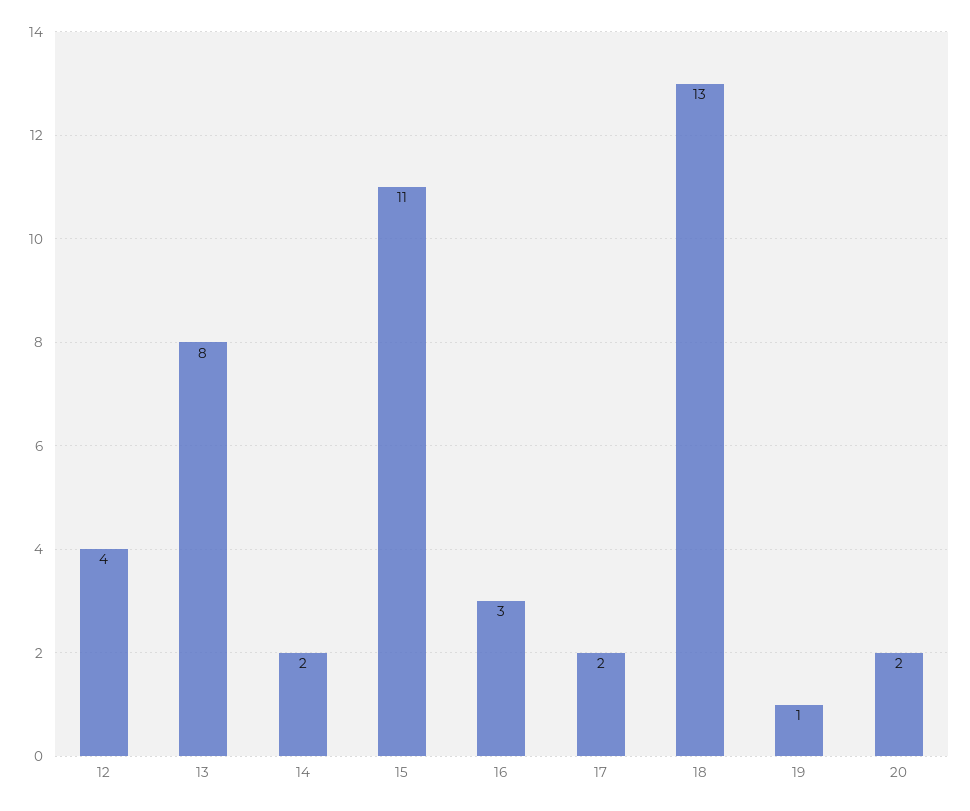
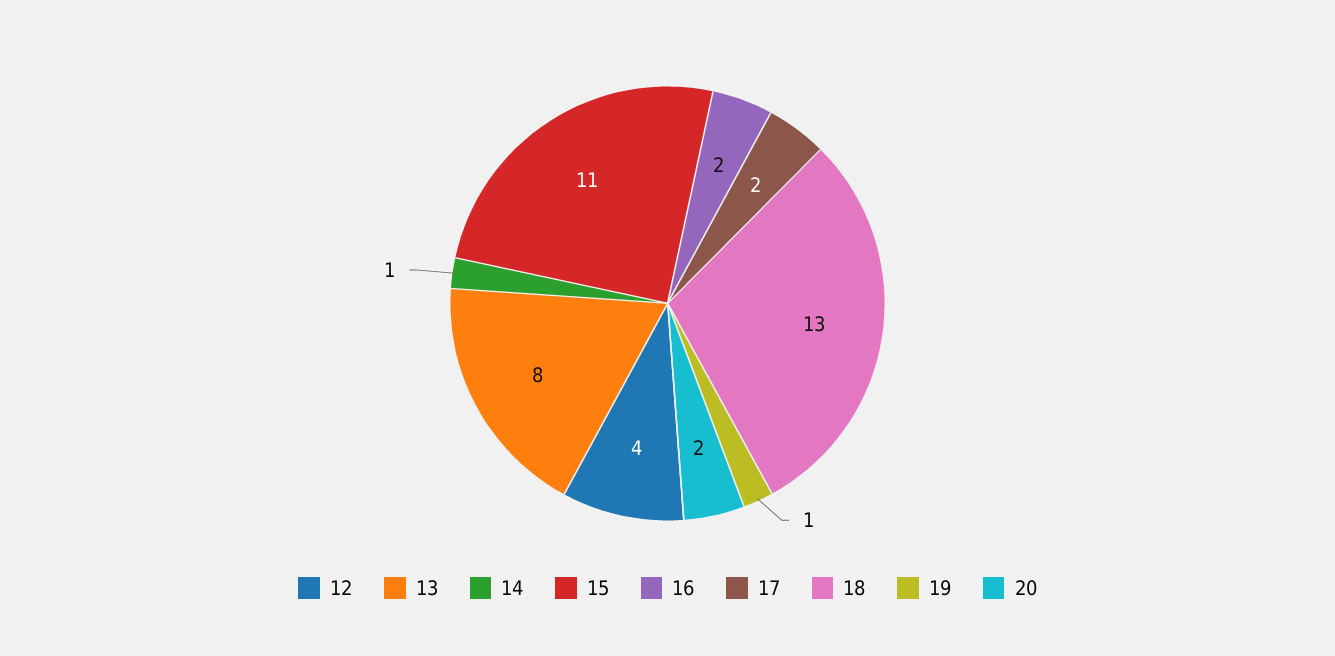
  {
    "12": 4,
    "13": 8,
-   "14": 2,
+   "14": 1,
    "15": 11,
-   "16": 3,
+   "16": 2,
    "17": 2,
    "18": 13,
    "19": 1,
    "20": 2
  }

